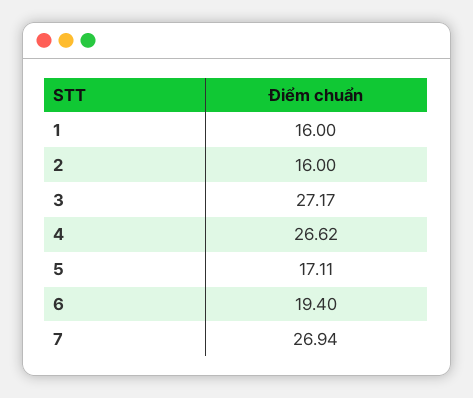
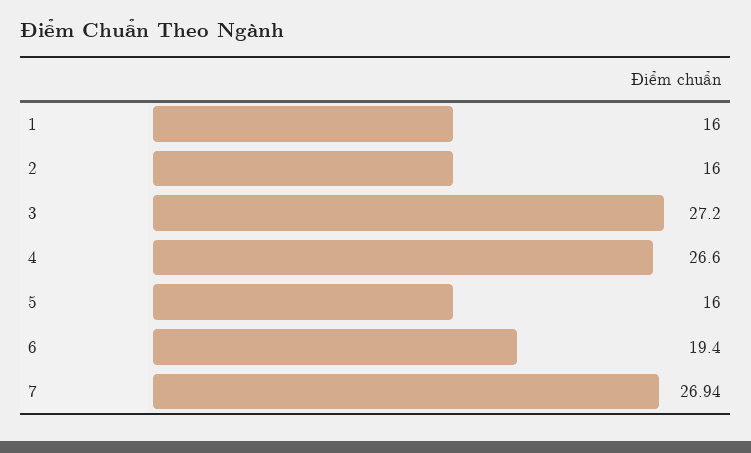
  {
    "1": 16,
    "2": 16,
-   "3": 27.17,
+   "3": 27.2,
-   "4": 26.62,
+   "4": 26.6,
-   "5": 17.11,
+   "5": 16,
    "6": 19.4,
    "7": 26.94
  }

